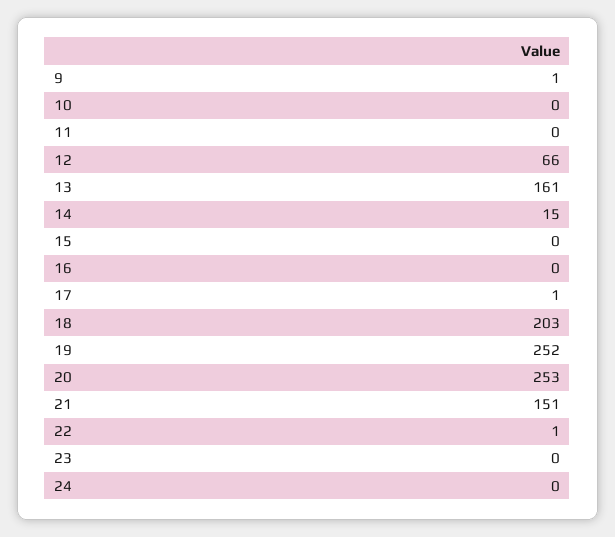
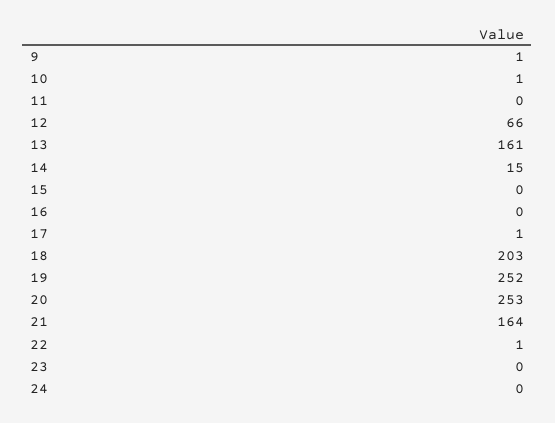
  {
    "9": 1,
-   "10": 0,
+   "10": 1,
    "11": 0,
    "12": 66,
    "13": 161,
    "14": 15,
    "15": 0,
    "16": 0,
    "17": 1,
    "18": 203,
    "19": 252,
    "20": 253,
-   "21": 151,
+   "21": 164,
    "22": 1,
    "23": 0,
    "24": 0
  }

